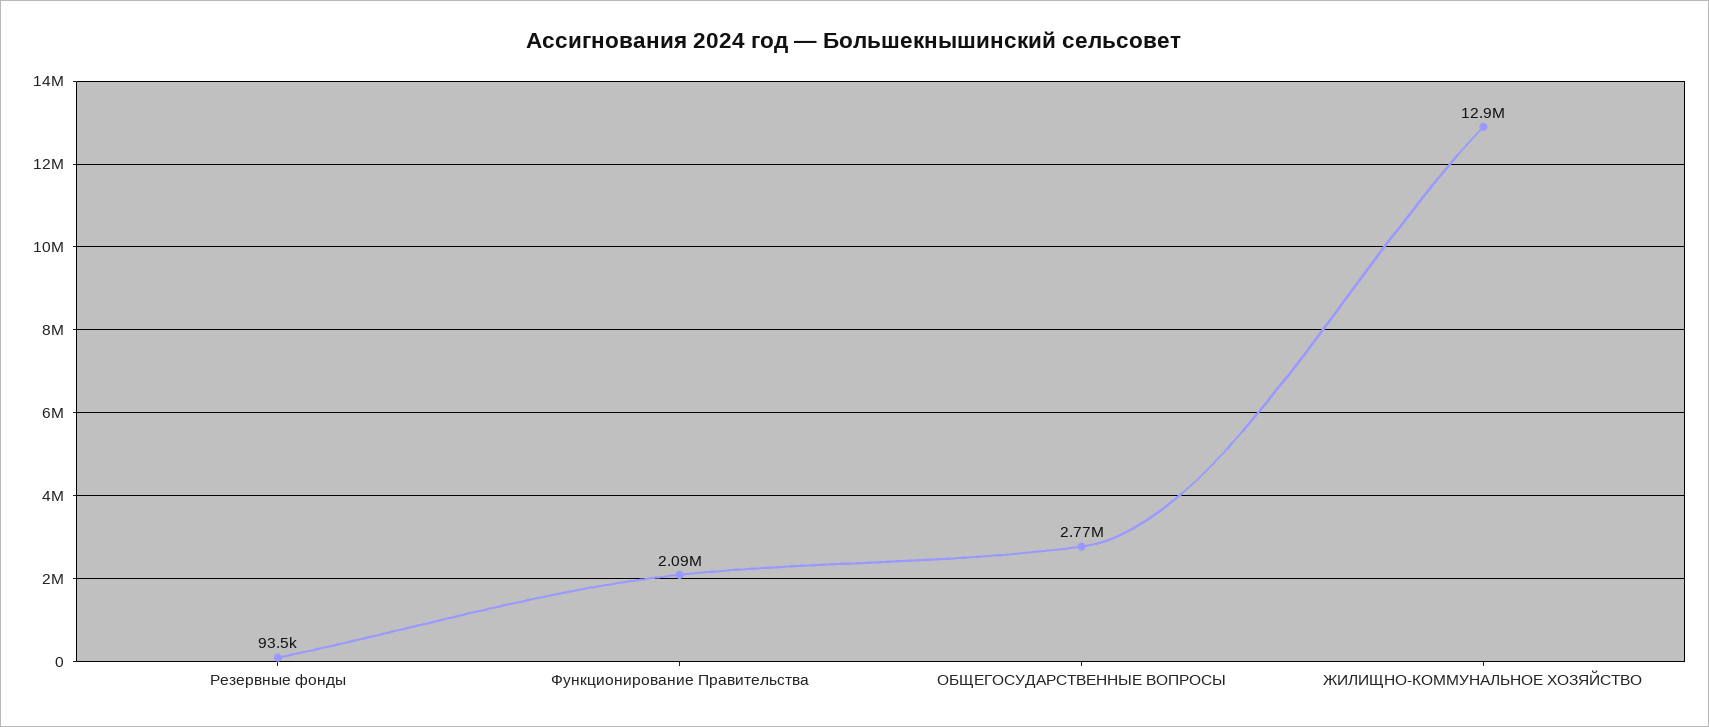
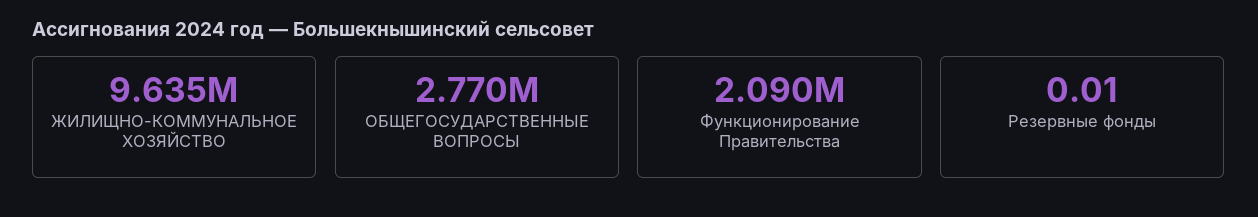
  {
-   "Резервные фонды": 93500,
+   "Резервные фонды": 0.01,
    "Функционирование Правительства": 2090000,
    "ОБЩЕГОСУДАРСТВЕННЫЕ ВОПРОСЫ": 2770000,
-   "ЖИЛИЩНО-КОММУНАЛЬНОЕ ХОЗЯЙСТВО": 12900000
+   "ЖИЛИЩНО-КОММУНАЛЬНОЕ ХОЗЯЙСТВО": 9635000
  }

